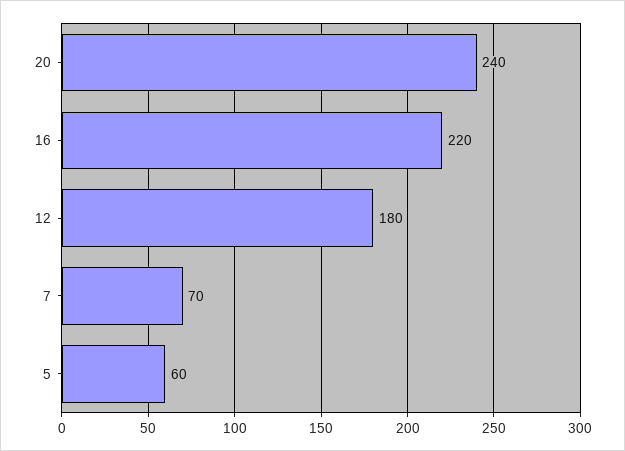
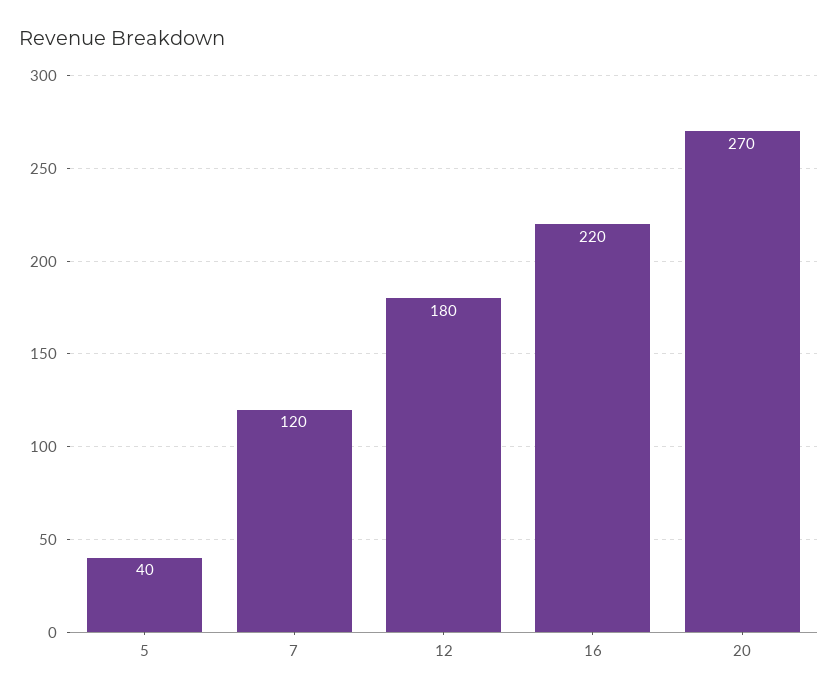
  {
-   "20": 240,
+   "20": 270,
    "16": 220,
    "12": 180,
-   "7": 70,
+   "7": 120,
-   "5": 60
+   "5": 40
  }

